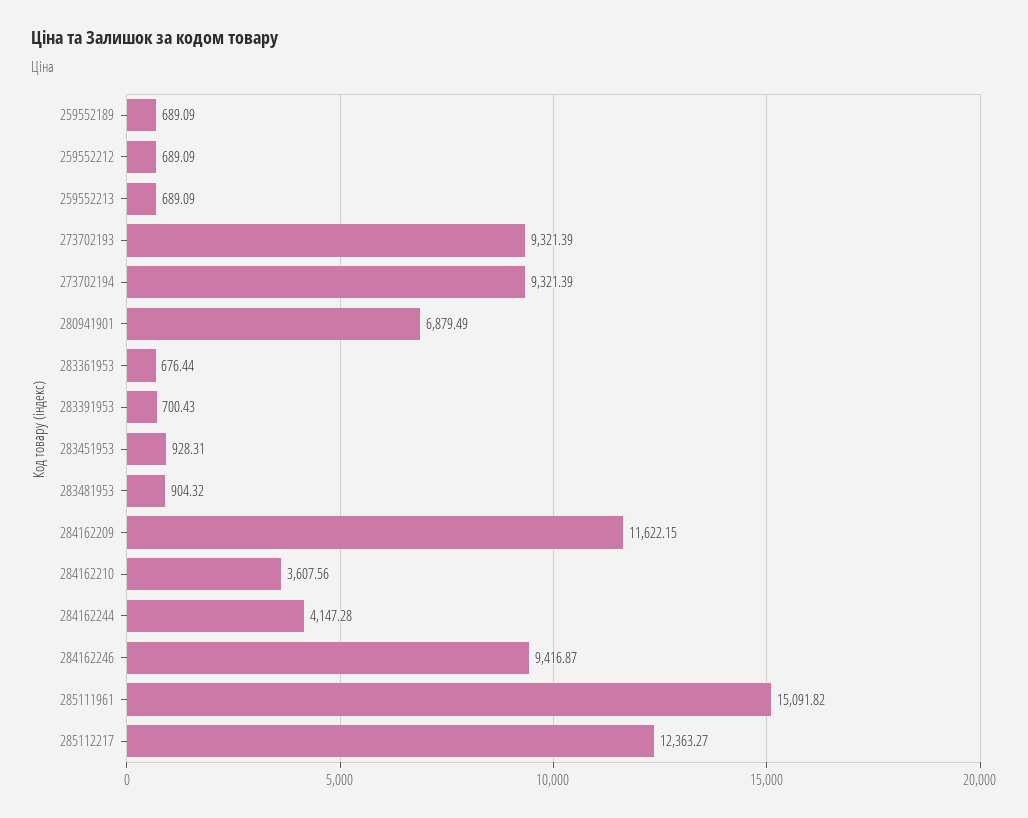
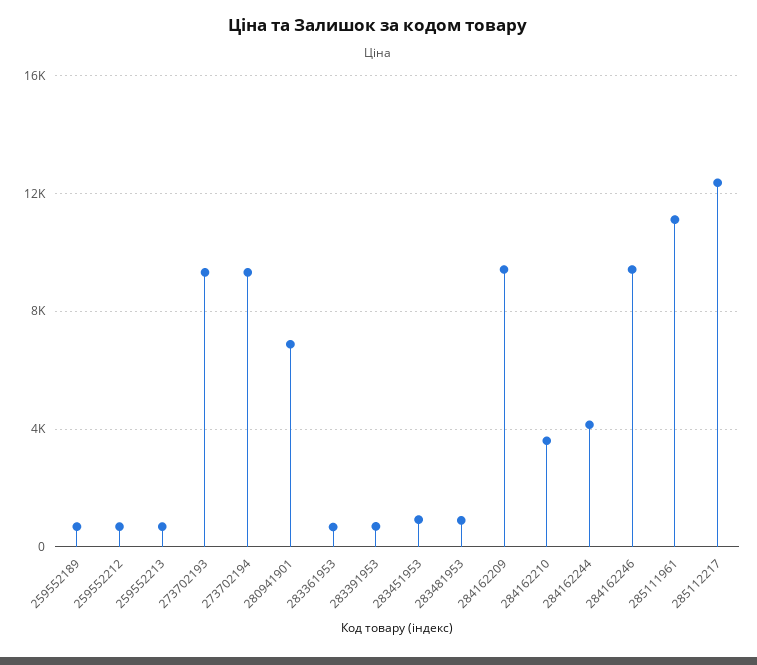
  {
    "259552189": 689.09,
    "259552212": 689.09,
    "259552213": 689.09,
    "273702193": 9321.39,
    "273702194": 9321.39,
    "280941901": 6879.49,
    "283361953": 676.44,
    "283391953": 700.43,
    "283451953": 928.31,
    "283481953": 904.32,
-   "284162209": 11622.15,
+   "284162209": 9500,
    "284162210": 3607.56,
    "284162244": 4147.28,
    "284162246": 9416.87,
-   "285111961": 15091.82,
+   "285111961": 11000,
    "285112217": 12363.27
  }

